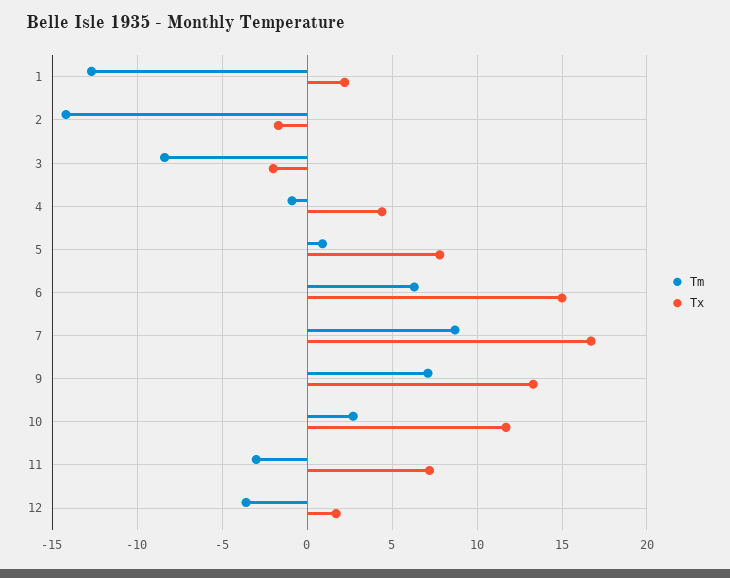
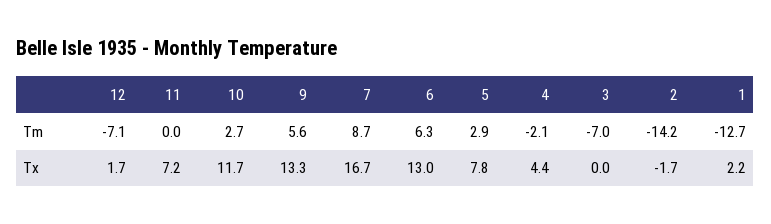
  {
    "Tm": {
      "1": -12.7,
      "2": -14.2,
-     "3": -8.5,
+     "3": -7,
-     "4": -1,
+     "4": -2.1,
-     "5": 1,
+     "5": 2.9,
      "6": 6.3,
      "7": 8.7,
-     "9": 7,
+     "9": 5.6,
      "10": 2.7,
-     "11": -3,
+     "11": 0,
-     "12": -3.5
+     "12": -7.1
    },
    "Tx": {
      "1": 2.2,
      "2": -1.7,
-     "3": -2,
+     "3": 0,
      "4": 4.4,
      "5": 7.8,
-     "6": 15,
+     "6": 13,
      "7": 16.7,
      "9": 13.3,
      "10": 11.7,
      "11": 7.2,
      "12": 1.7
    }
  }

